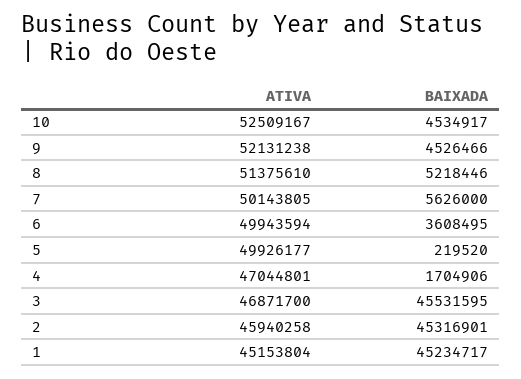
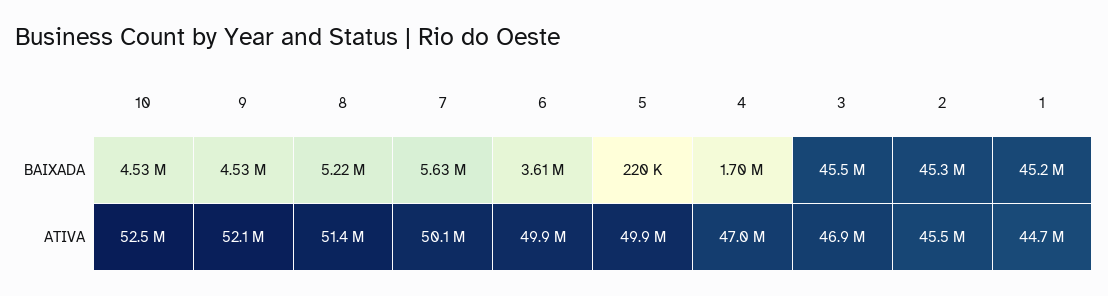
  {
    "ATIVA": {
      "10": 52509167,
      "9": 52131238,
      "8": 51375610,
      "7": 50143805,
      "6": 49943594,
      "5": 49926177,
      "4": 47044801,
      "3": 46871700,
-     "2": 45940258,
+     "2": 45500000,
-     "1": 45153804
+     "1": 44700000
    },
    "BAIXADA": {
      "10": 4534917,
      "9": 4526466,
      "8": 5218446,
      "7": 5626000,
      "6": 3608495,
      "5": 219520,
      "4": 1704906,
      "3": 45531595,
      "2": 45316901,
      "1": 45234717
    }
  }

